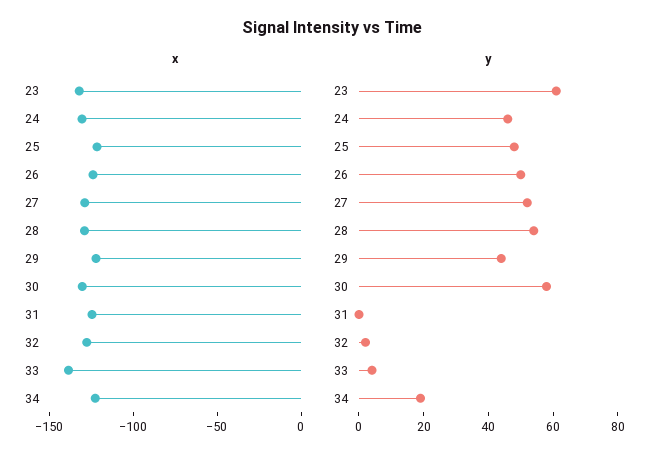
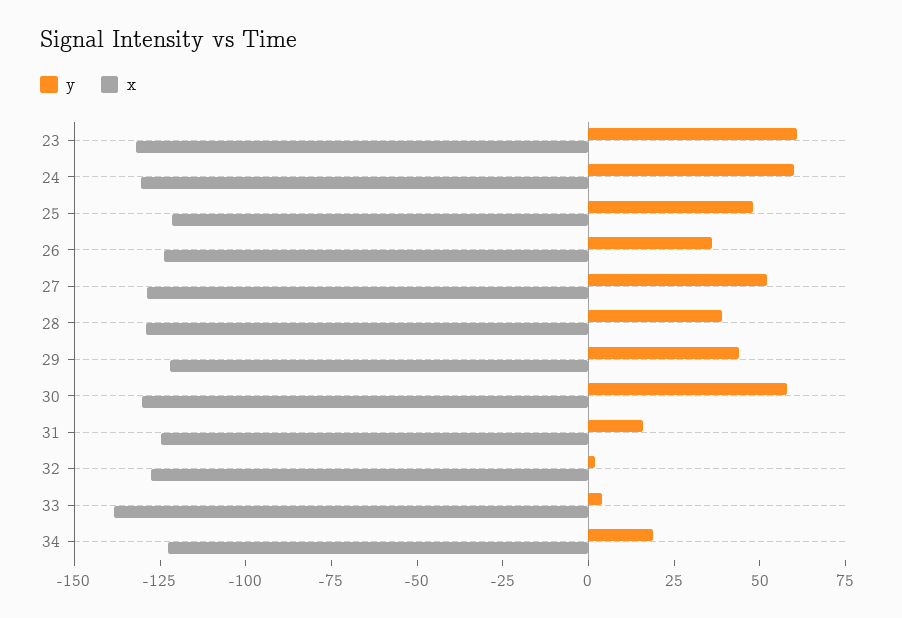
  {
    "x": {
      "23": -130,
      "24": -130,
      "25": -120,
      "26": -125,
      "27": -130,
      "28": -130,
      "29": -120,
      "30": -130,
      "31": -125,
      "32": -130,
      "33": -140,
      "34": -125
    },
    "y": {
      "23": 60,
-     "24": 45,
+     "24": 60,
      "25": 50,
-     "26": 50,
+     "26": 35,
      "27": 50,
-     "28": 55,
+     "28": 40,
      "29": 45,
      "30": 60,
-     "31": 0,
+     "31": 15,
      "32": 0,
      "33": 5,
      "34": 20
    }
  }

